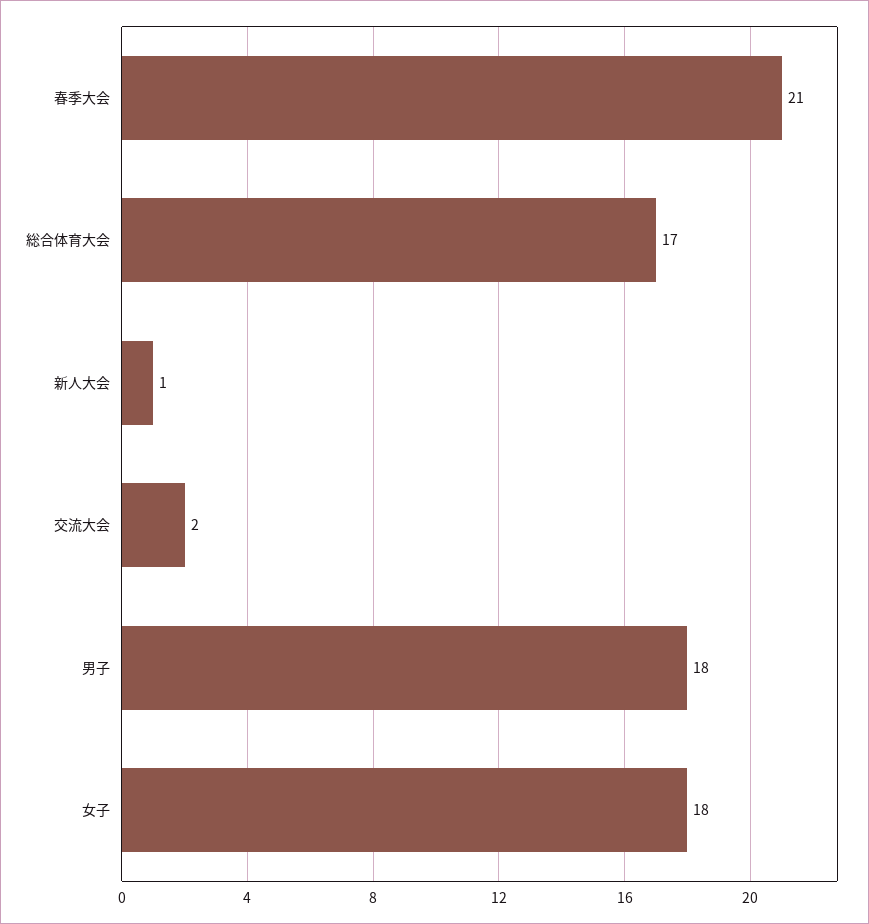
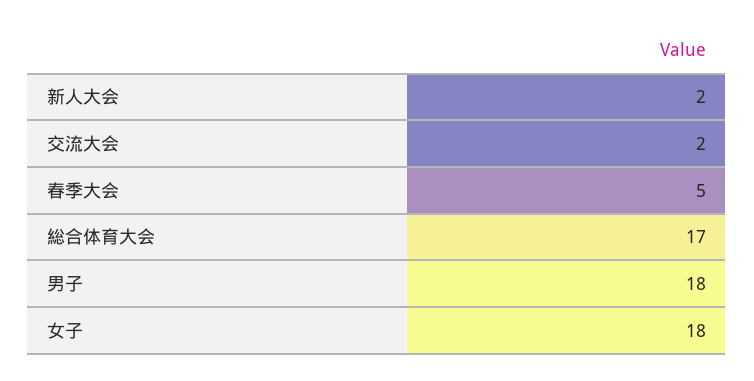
  {
-   "春季大会": 21,
+   "春季大会": 5,
    "総合体育大会": 17,
-   "新人大会": 1,
+   "新人大会": 2,
    "交流大会": 2,
    "男子": 18,
    "女子": 18
  }

